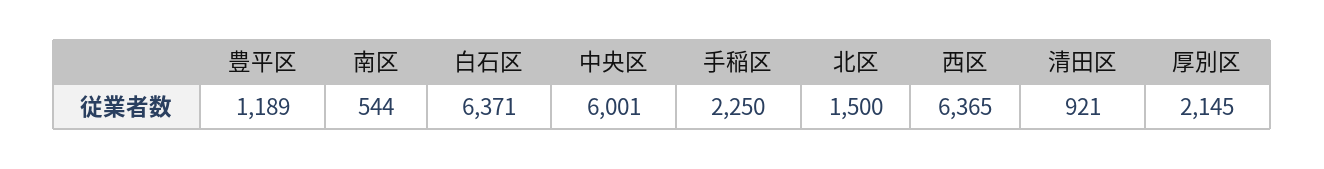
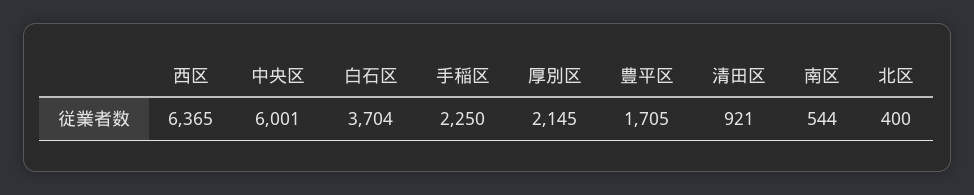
  {
-   "豊平区": 1189,
+   "豊平区": 1705,
    "南区": 544,
-   "白石区": 6371,
+   "白石区": 3704,
    "中央区": 6001,
    "手稲区": 2250,
-   "北区": 1500,
+   "北区": 400,
    "西区": 6365,
    "清田区": 921,
    "厚別区": 2145
  }

